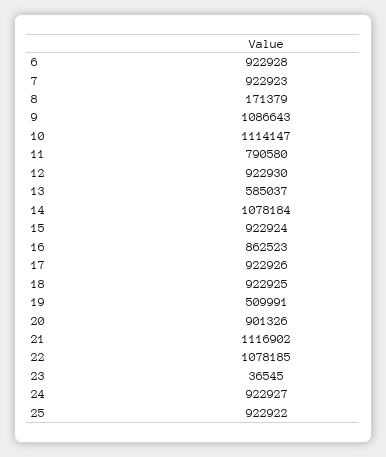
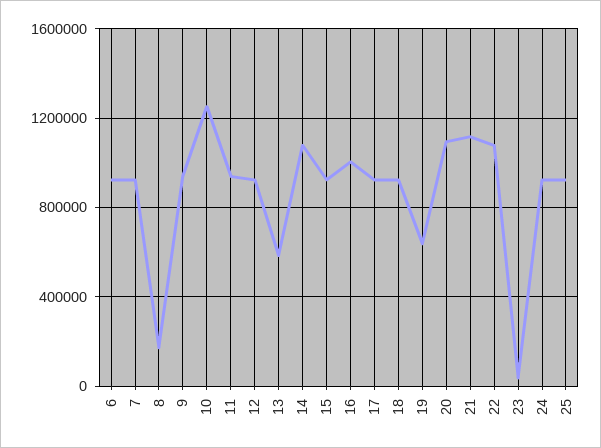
  {
    "6": 922928,
    "7": 922923,
    "8": 171379,
-   "9": 1086643,
+   "9": 950000,
-   "10": 1114147,
+   "10": 1250000,
-   "11": 790580,
+   "11": 950000,
    "12": 922930,
    "13": 585037,
    "14": 1078184,
    "15": 922924,
-   "16": 862523,
+   "16": 1000000,
    "17": 922926,
    "18": 922925,
-   "19": 509991,
+   "19": 650000,
-   "20": 901326,
+   "20": 1100000,
    "21": 1116902,
    "22": 1078185,
    "23": 36545,
    "24": 922927,
    "25": 922922
  }

